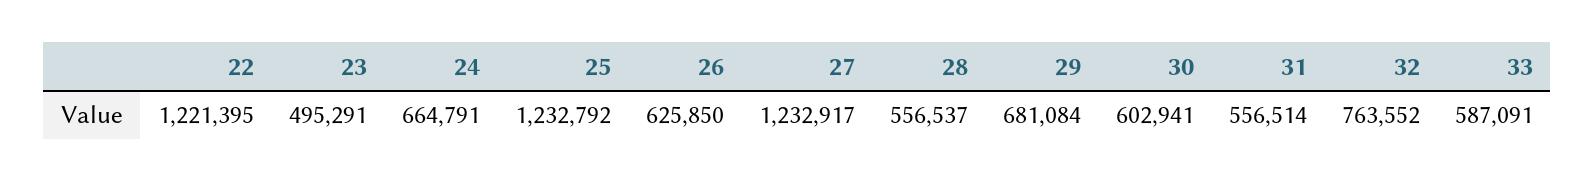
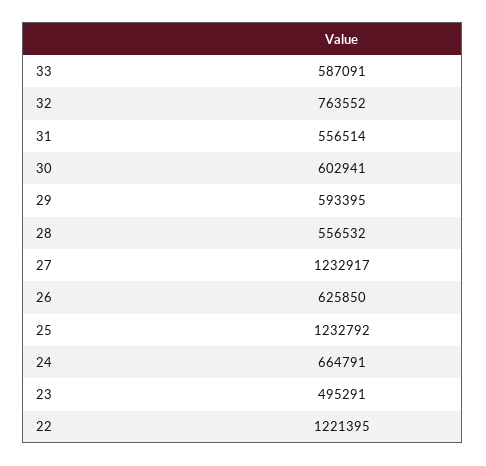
  {
    "22": 1221395,
    "23": 495291,
    "24": 664791,
    "25": 1232792,
    "26": 625850,
    "27": 1232917,
-   "28": 556537,
+   "28": 556532,
-   "29": 681084,
+   "29": 593395,
    "30": 602941,
    "31": 556514,
    "32": 763552,
    "33": 587091
  }

